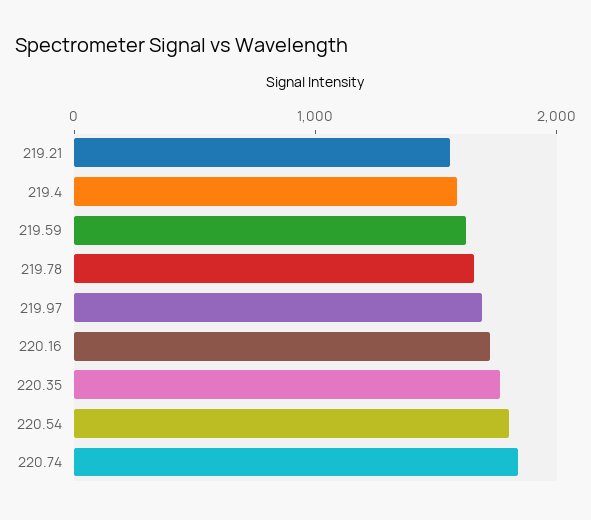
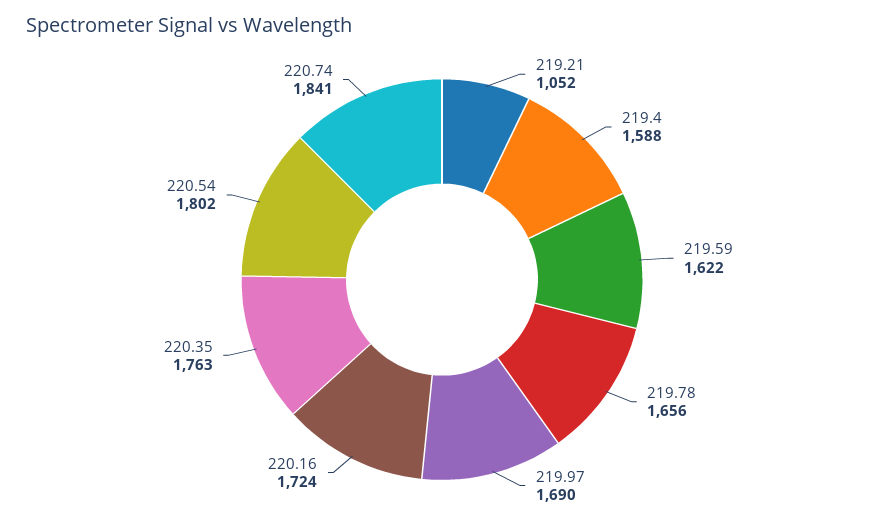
  {
-   "219.21": 1600,
+   "219.21": 1052,
    "219.4": 1588,
    "219.59": 1622,
    "219.78": 1656,
    "219.97": 1690,
    "220.16": 1724,
    "220.35": 1763,
    "220.54": 1802,
    "220.74": 1841
  }

